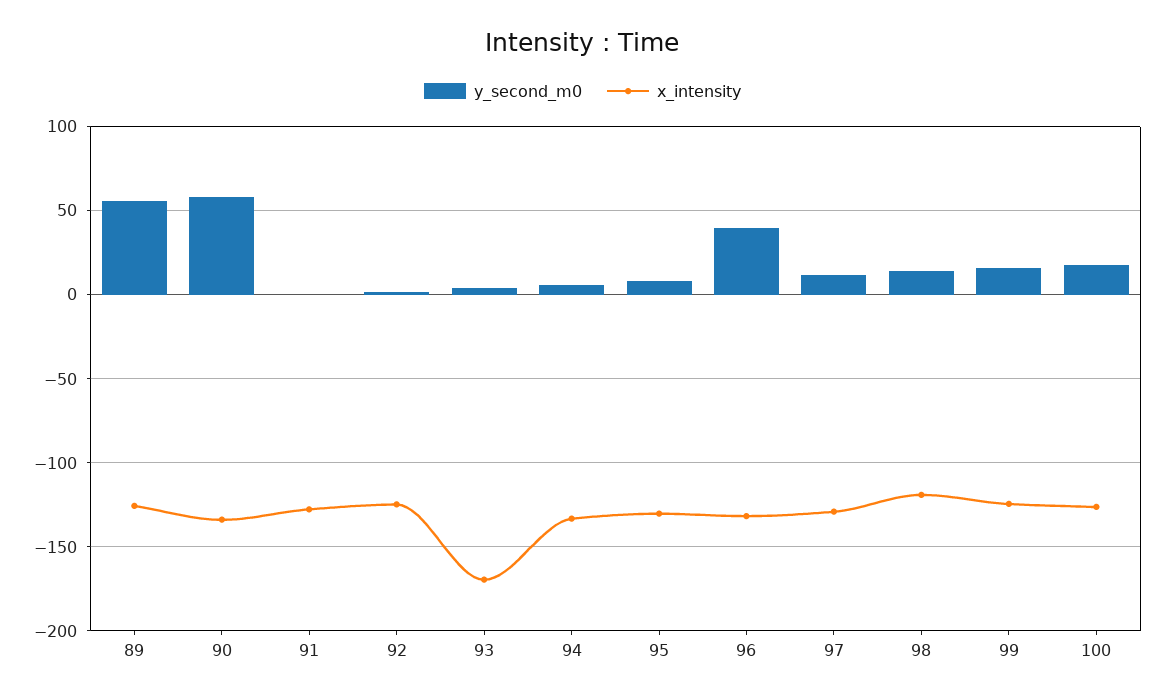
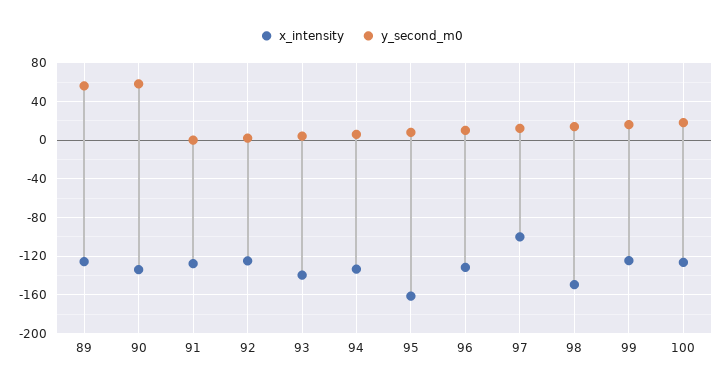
  {
    "y_second_m0": {
      "89": 55,
      "90": 60,
      "91": 0,
      "92": 0,
      "93": 5,
      "94": 5,
      "95": 10,
-     "96": 40,
+     "96": 10,
      "97": 10,
      "98": 15,
      "99": 15,
      "100": 20
    },
    "x_intensity": {
      "89": -125,
      "90": -135,
      "91": -130,
      "92": -125,
-     "93": -170,
+     "93": -140,
      "94": -135,
-     "95": -130,
+     "95": -160,
      "96": -130,
-     "97": -130,
+     "97": -100,
-     "98": -120,
+     "98": -150,
      "99": -125,
      "100": -125
    }
  }

